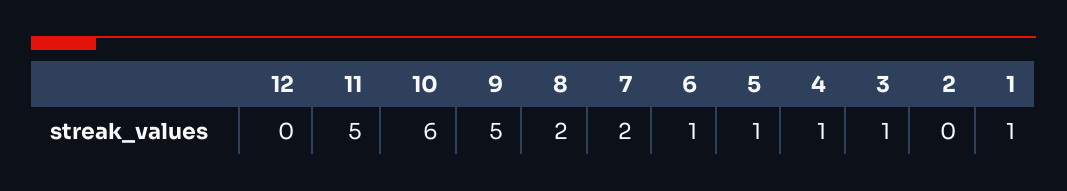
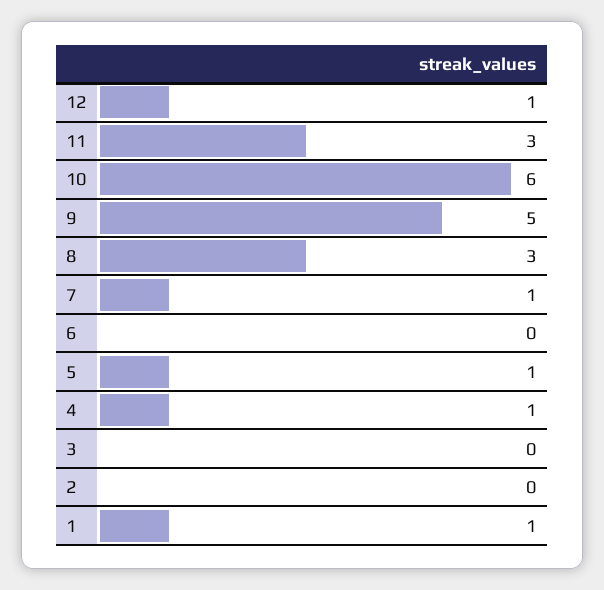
  {
-   "12": 0,
+   "12": 1,
-   "11": 5,
+   "11": 3,
    "10": 6,
    "9": 5,
-   "8": 2,
+   "8": 3,
-   "7": 2,
+   "7": 1,
-   "6": 1,
+   "6": 0,
    "5": 1,
    "4": 1,
-   "3": 1,
+   "3": 0,
    "2": 0,
    "1": 1
  }

